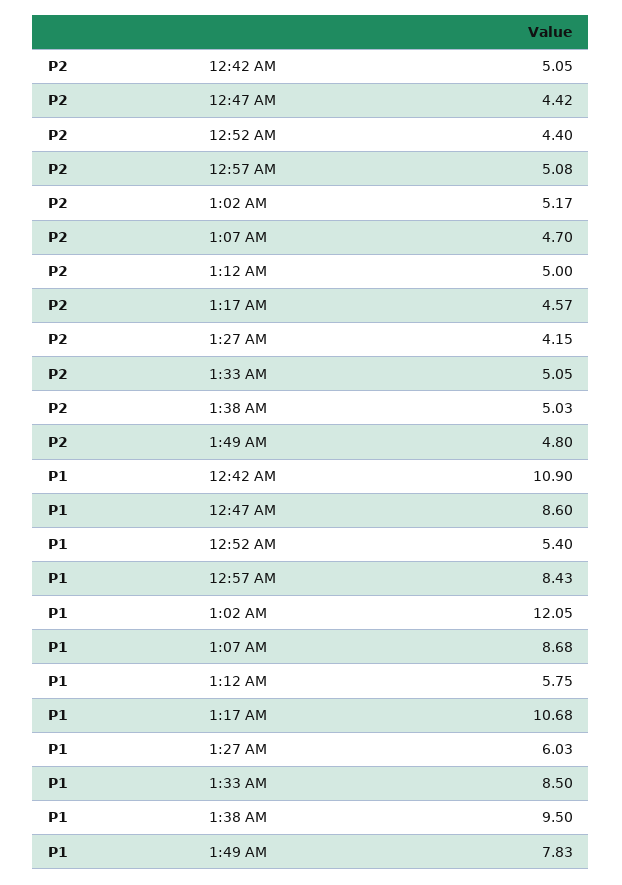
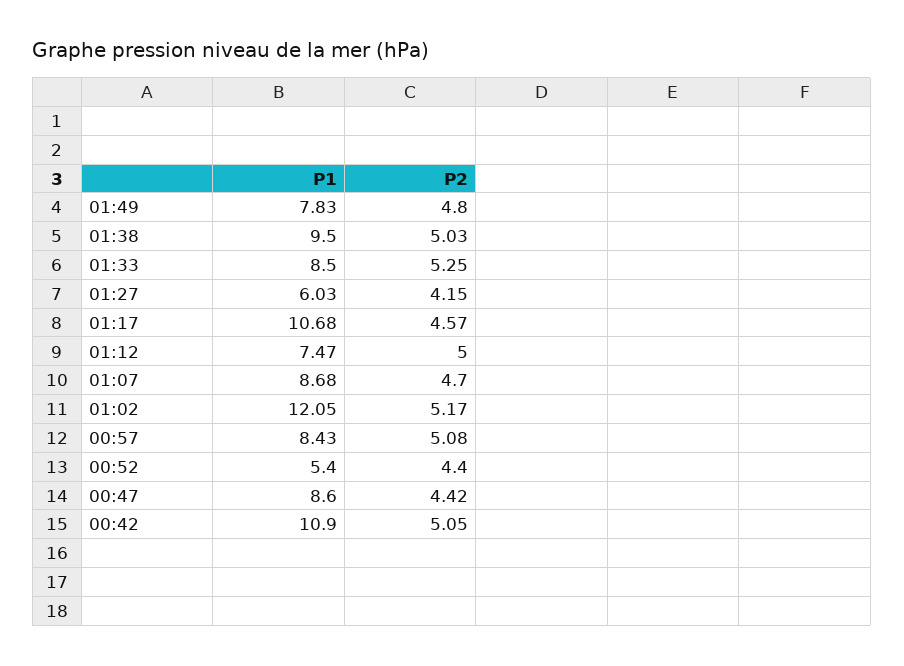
  {
    "P2": {
      "12:42 AM": 5.05,
      "12:47 AM": 4.42,
      "12:52 AM": 4.4,
      "12:57 AM": 5.08,
      "1:02 AM": 5.17,
      "1:07 AM": 4.7,
      "1:12 AM": 5,
      "1:17 AM": 4.57,
      "1:27 AM": 4.15,
-     "1:33 AM": 5.05,
+     "1:33 AM": 5.25,
      "1:38 AM": 5.03,
      "1:49 AM": 4.8
    },
    "P1": {
      "12:42 AM": 10.9,
      "12:47 AM": 8.6,
      "12:52 AM": 5.4,
      "12:57 AM": 8.43,
      "1:02 AM": 12.05,
      "1:07 AM": 8.68,
-     "1:12 AM": 5.75,
+     "1:12 AM": 7.47,
      "1:17 AM": 10.68,
      "1:27 AM": 6.03,
      "1:33 AM": 8.5,
      "1:38 AM": 9.5,
      "1:49 AM": 7.83
    }
  }

